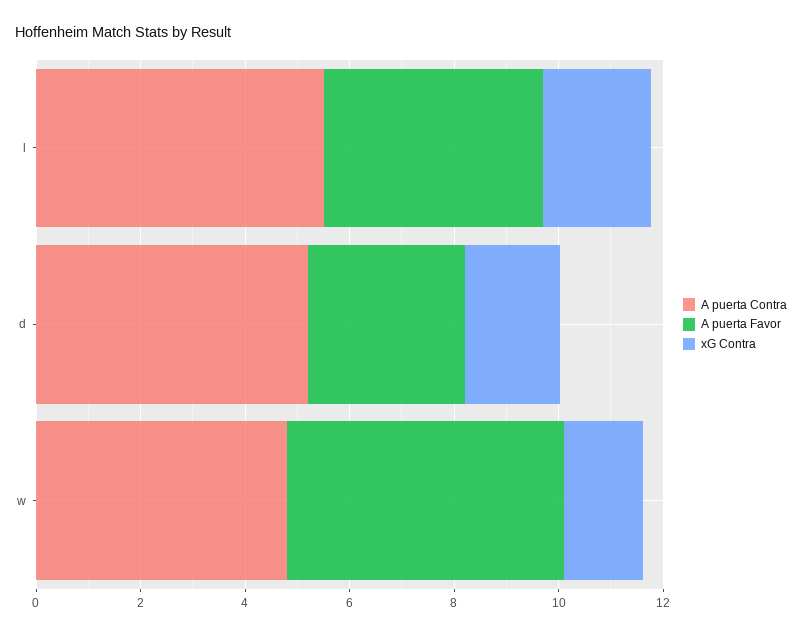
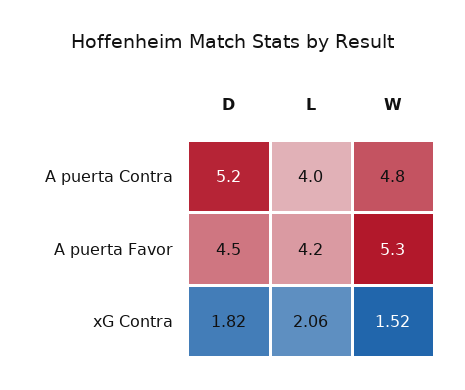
  {
    "A puerta Contra": {
-     "l": 5.5,
+     "l": 4,
      "d": 5.2,
      "w": 4.8
    },
    "A puerta Favor": {
      "l": 4.2,
-     "d": 3,
+     "d": 4.5,
      "w": 5.3
    },
    "xG Contra": {
      "l": 2.06,
      "d": 1.82,
      "w": 1.52
    }
  }

